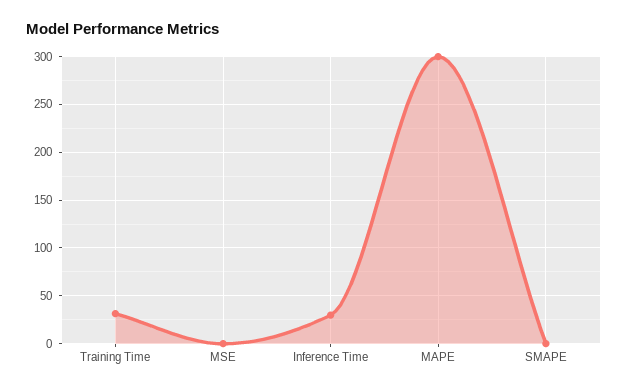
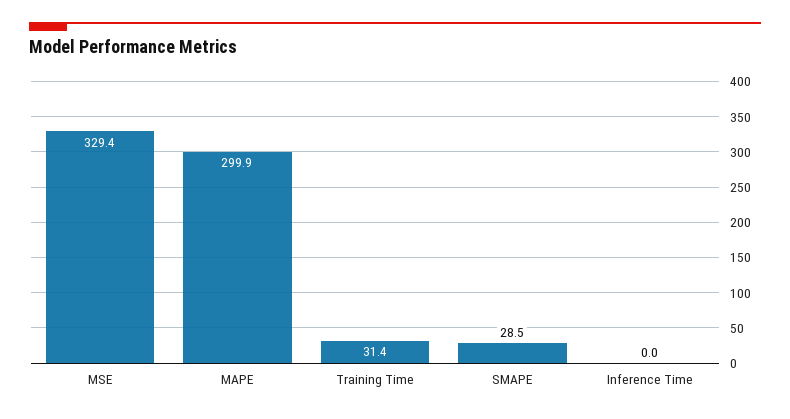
  {
    "Training Time": 31.4,
-   "MSE": 0,
+   "MSE": 329.4,
-   "Inference Time": 30,
+   "Inference Time": 0,
    "MAPE": 299.9,
-   "SMAPE": 0
+   "SMAPE": 28.5
  }

